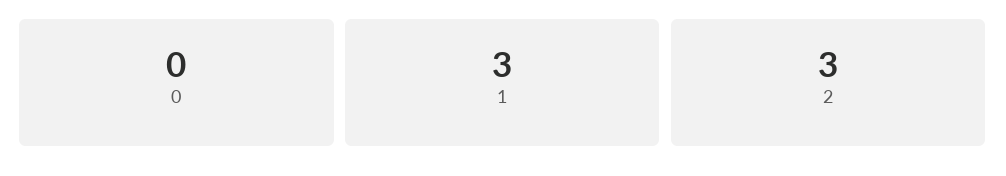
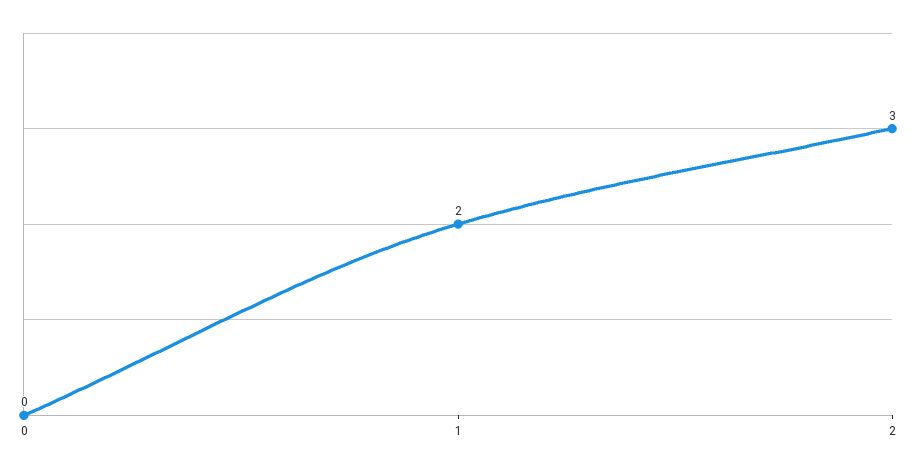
  {
    "0": 0,
-   "1": 3,
+   "1": 2,
    "2": 3
  }

